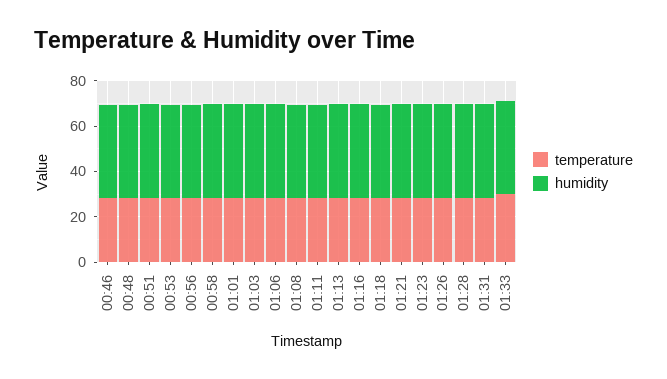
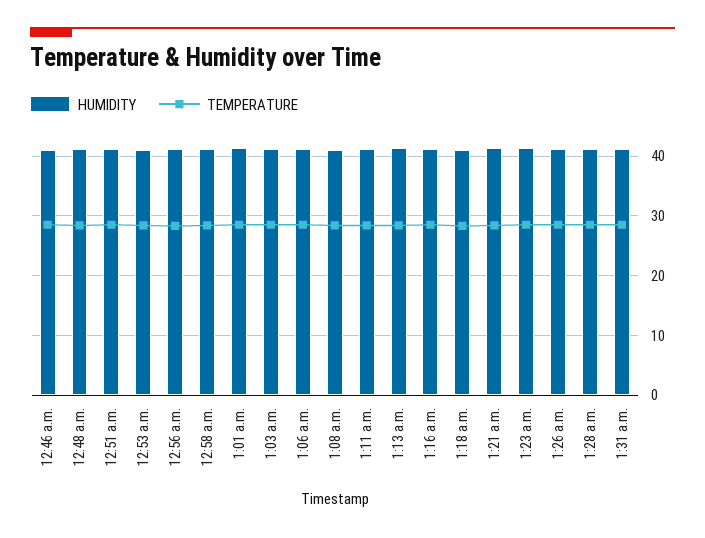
  {
    "temperature": {
      "00:46": 28,
      "00:48": 28,
      "00:51": 28,
      "00:53": 28,
      "00:56": 28,
      "00:58": 28,
      "01:01": 28,
      "01:03": 28,
      "01:06": 28,
      "01:08": 28,
      "01:11": 28,
      "01:13": 28,
      "01:16": 28,
      "01:18": 28,
      "01:21": 28,
      "01:23": 28,
      "01:26": 28,
      "01:28": 28,
-     "01:31": 28,
+     "01:31": 28
-     "01:33": 30
    },
    "humidity": {
      "00:46": 42,
      "00:48": 42,
      "00:51": 42,
      "00:53": 42,
      "00:56": 42,
      "00:58": 42,
      "01:01": 42,
      "01:03": 42,
      "01:06": 42,
      "01:08": 42,
      "01:11": 42,
      "01:13": 42,
      "01:16": 42,
      "01:18": 42,
      "01:21": 42,
      "01:23": 42,
      "01:26": 42,
      "01:28": 42,
-     "01:31": 42,
+     "01:31": 42
-     "01:33": 40
    }
  }

